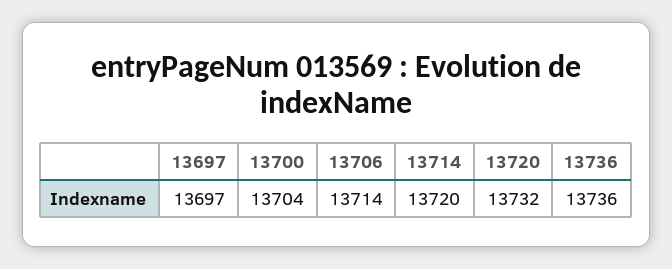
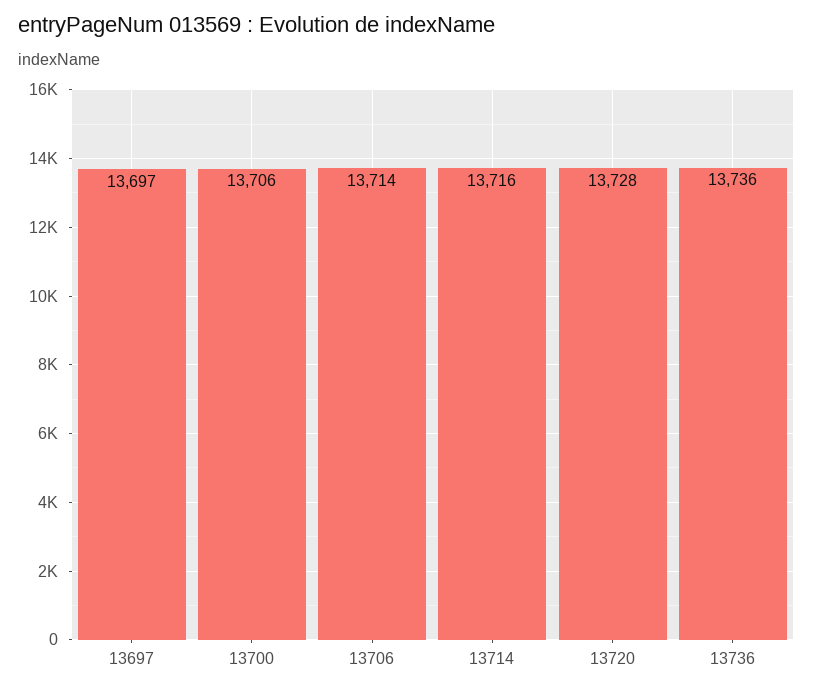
  {
    "13697": 13697,
-   "13700": 13704,
+   "13700": 13706,
    "13706": 13714,
-   "13714": 13720,
+   "13714": 13716,
-   "13720": 13732,
+   "13720": 13728,
    "13736": 13736
  }

